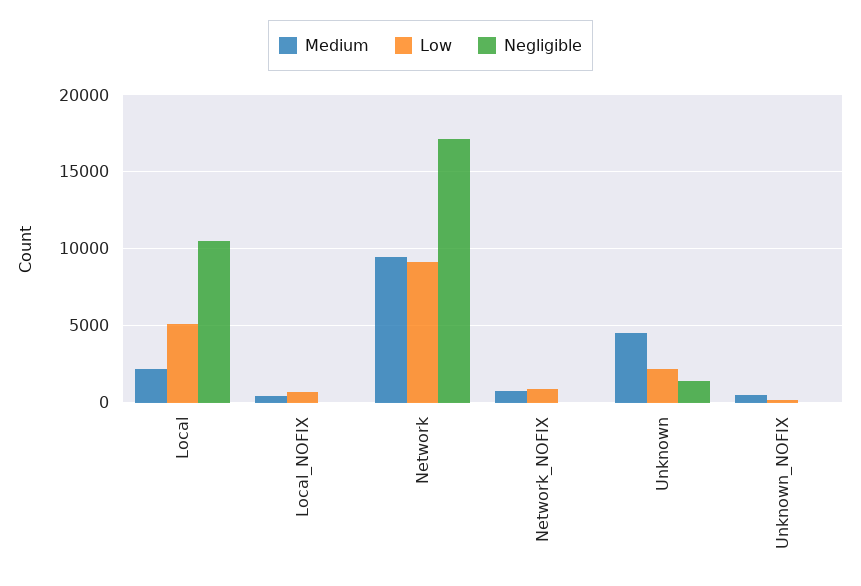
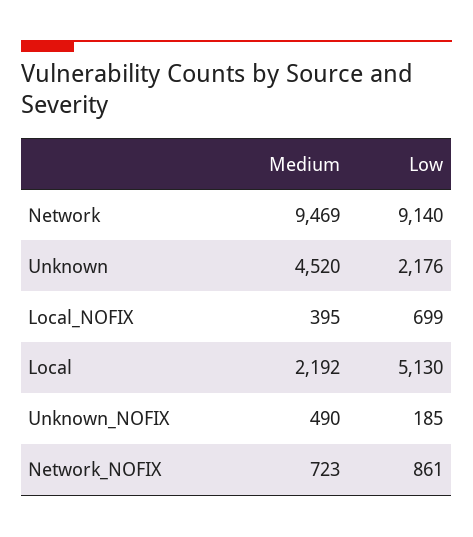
  {
    "Medium": {
      "Local": 2192,
      "Local_NOFIX": 395,
      "Network": 9469,
      "Network_NOFIX": 723,
      "Unknown": 4520,
      "Unknown_NOFIX": 490
    },
    "Low": {
      "Local": 5130,
      "Local_NOFIX": 699,
      "Network": 9140,
      "Network_NOFIX": 861,
      "Unknown": 2176,
      "Unknown_NOFIX": 185
-   },
+   }
-   "Negligible": {
-     "Local": 10500,
-     "Local_NOFIX": 0,
-     "Network": 17000,
-     "Network_NOFIX": 0,
-     "Unknown": 1500,
-     "Unknown_NOFIX": 0
-   }
  }

